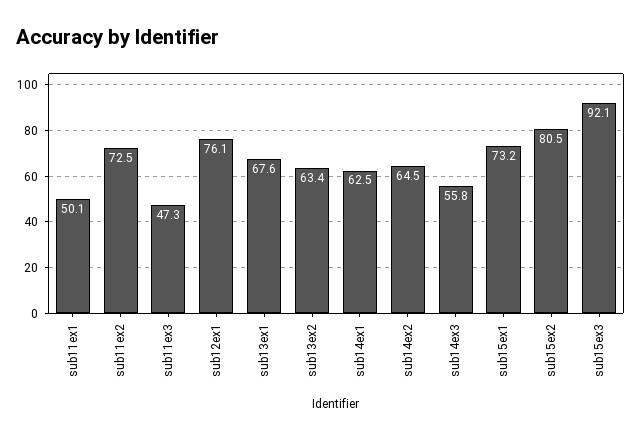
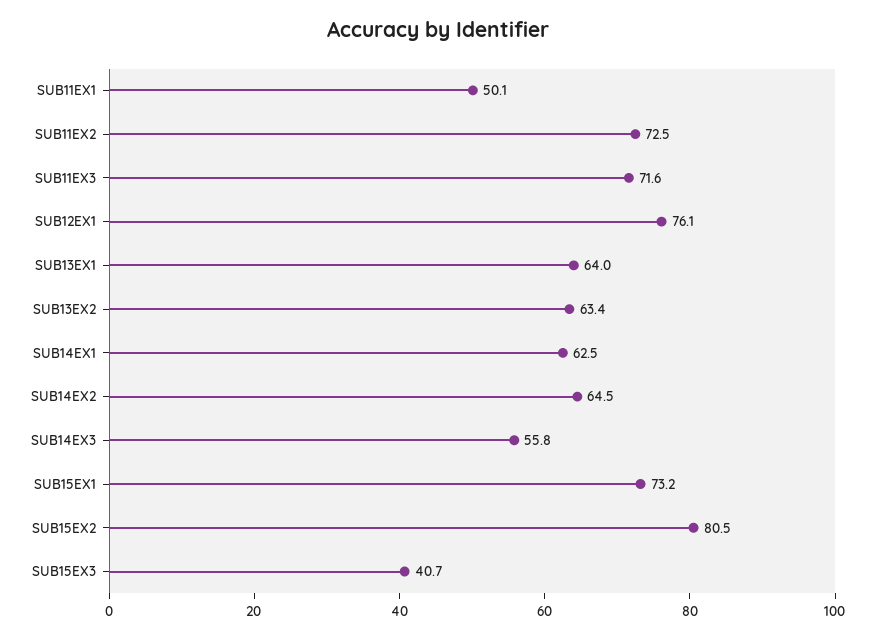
  {
    "sub11ex1": 50.1,
    "sub11ex2": 72.5,
-   "sub11ex3": 47.3,
+   "sub11ex3": 71.6,
    "sub12ex1": 76.1,
-   "sub13ex1": 67.6,
+   "sub13ex1": 64,
    "sub13ex2": 63.4,
    "sub14ex1": 62.5,
    "sub14ex2": 64.5,
    "sub14ex3": 55.8,
    "sub15ex1": 73.2,
    "sub15ex2": 80.5,
-   "sub15ex3": 92.1
+   "sub15ex3": 40.7
  }

